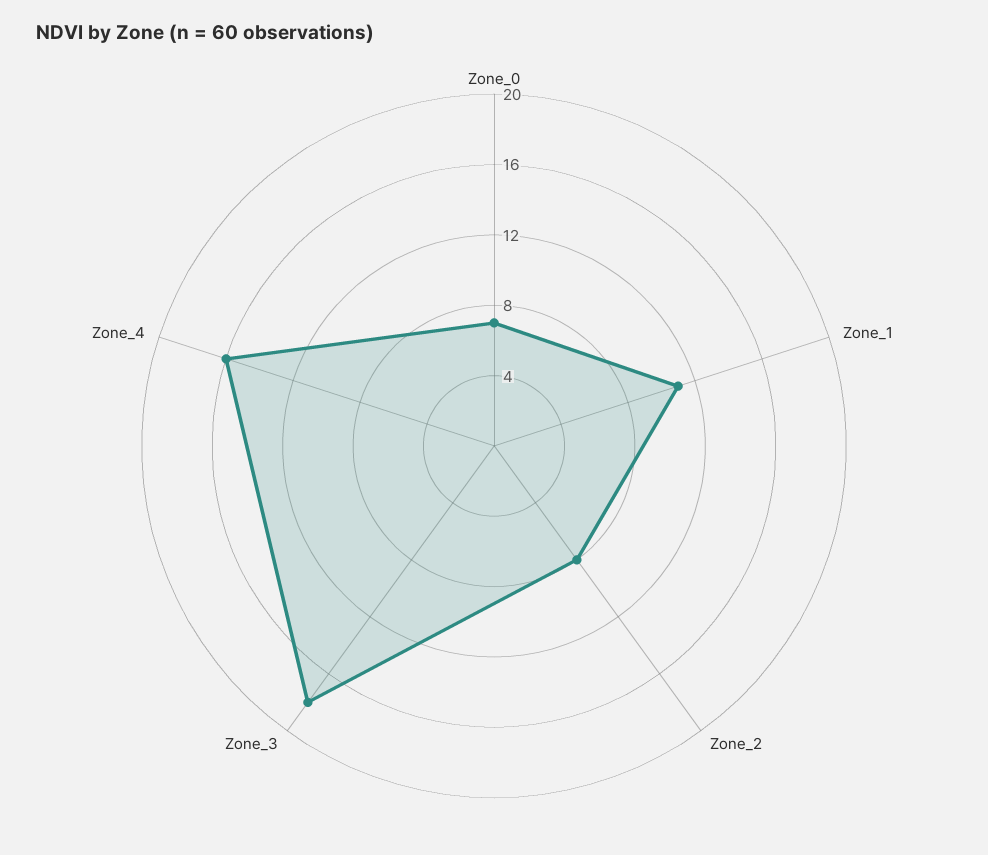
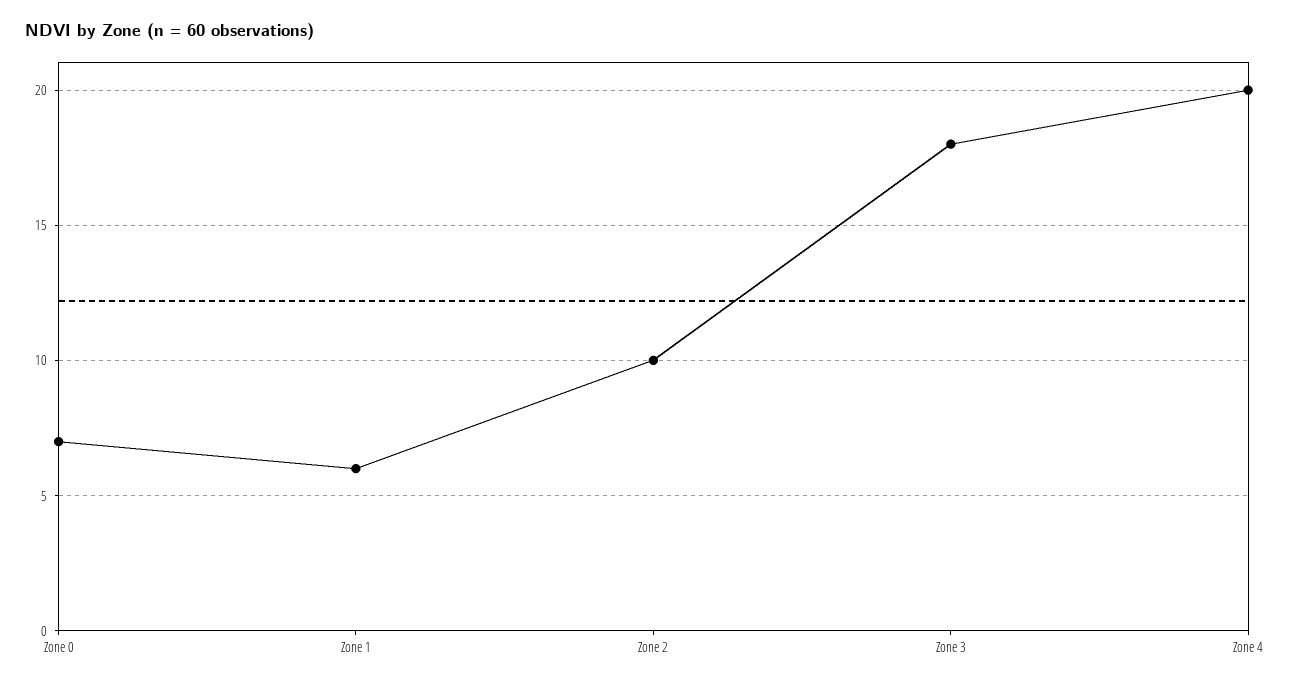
  {
    "Zone_0": 7,
-   "Zone_1": 11,
+   "Zone_1": 6,
-   "Zone_2": 8,
+   "Zone_2": 10,
    "Zone_3": 18,
-   "Zone_4": 16
+   "Zone_4": 20
  }

